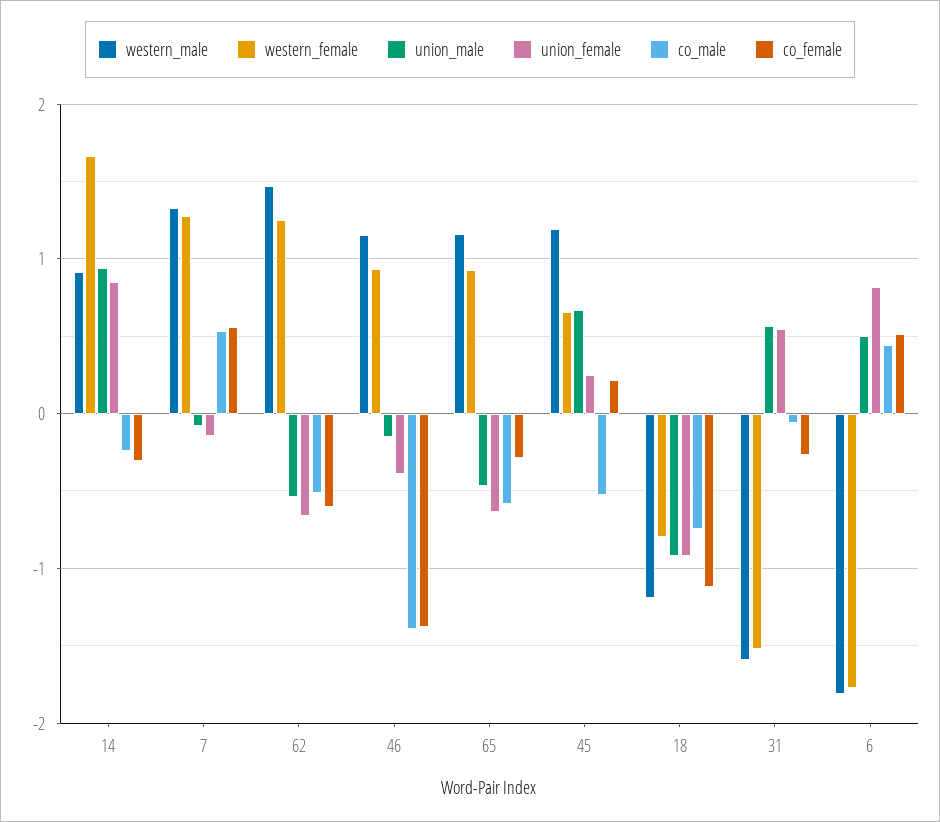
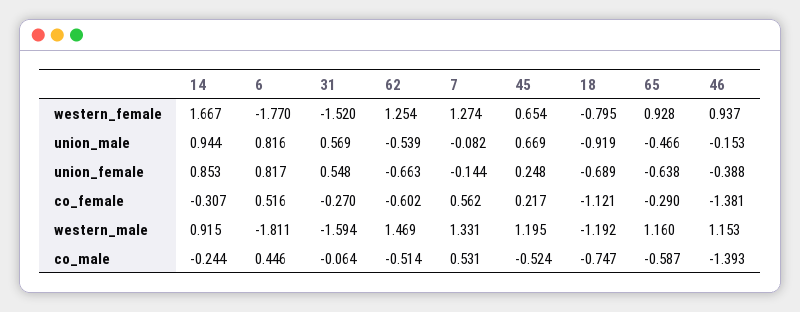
  {
    "western_male": {
      "14": 0.915,
      "7": 1.331,
      "62": 1.469,
      "46": 1.153,
      "65": 1.16,
      "45": 1.195,
      "18": -1.192,
      "31": -1.594,
      "6": -1.811
    },
    "western_female": {
      "14": 1.667,
      "7": 1.274,
      "62": 1.254,
      "46": 0.937,
      "65": 0.928,
      "45": 0.654,
      "18": -0.795,
      "31": -1.52,
      "6": -1.77
    },
    "union_male": {
      "14": 0.944,
      "7": -0.082,
      "62": -0.539,
      "46": -0.153,
      "65": -0.466,
      "45": 0.669,
      "18": -0.919,
      "31": 0.569,
-     "6": 0.5
+     "6": 0.816
    },
    "union_female": {
      "14": 0.853,
      "7": -0.144,
      "62": -0.663,
      "46": -0.388,
      "65": -0.638,
      "45": 0.248,
-     "18": -0.9,
+     "18": -0.689,
      "31": 0.548,
      "6": 0.817
    },
    "co_male": {
      "14": -0.244,
      "7": 0.531,
      "62": -0.514,
      "46": -1.393,
      "65": -0.587,
      "45": -0.524,
      "18": -0.747,
      "31": -0.064,
      "6": 0.446
    },
    "co_female": {
      "14": -0.307,
      "7": 0.562,
      "62": -0.602,
      "46": -1.381,
      "65": -0.29,
      "45": 0.217,
      "18": -1.121,
      "31": -0.27,
      "6": 0.516
    }
  }

